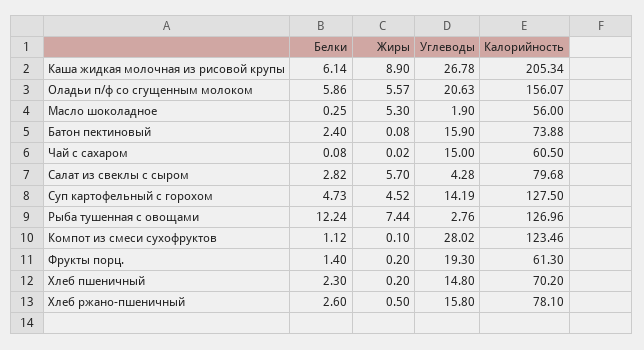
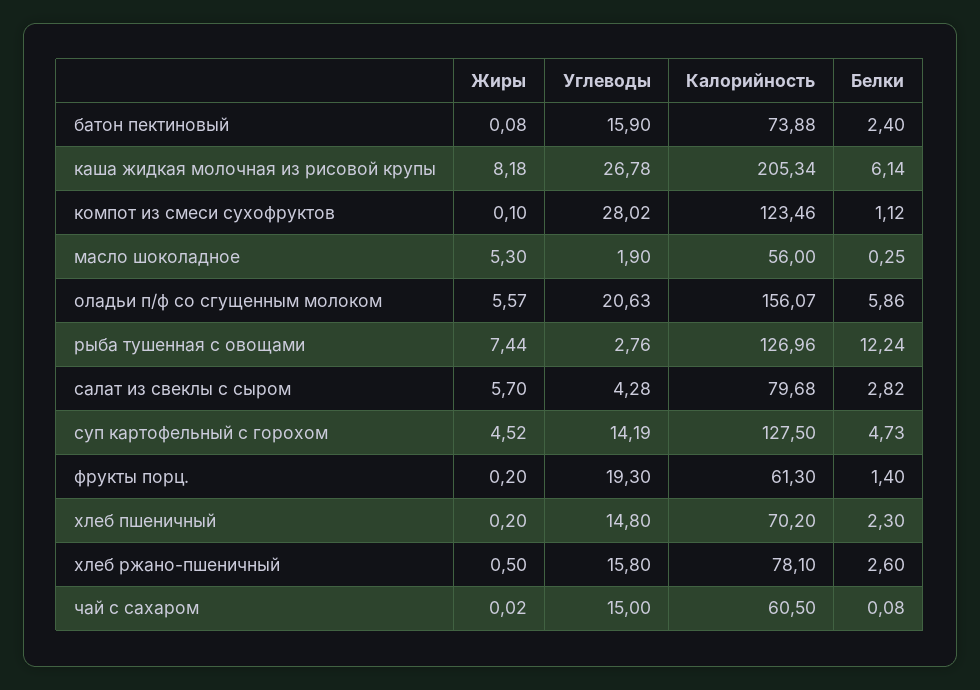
  {
    "Белки": {
      "Каша жидкая молочная из рисовой крупы": 6.14,
      "Оладьи п/ф со сгущенным молоком": 5.86,
      "Масло шоколадное": 0.25,
      "Батон пектиновый": 2.4,
      "Чай с сахаром": 0.08,
      "Салат из свеклы с сыром": 2.82,
      "Суп картофельный с горохом": 4.73,
      "Рыба тушенная с овощами": 12.24,
      "Компот из смеси сухофруктов": 1.12,
      "Фрукты порц.": 1.4,
      "Хлеб пшеничный": 2.3,
      "Хлеб ржано-пшеничный": 2.6
    },
    "Жиры": {
-     "Каша жидкая молочная из рисовой крупы": 8.9,
+     "Каша жидкая молочная из рисовой крупы": 8.18,
      "Оладьи п/ф со сгущенным молоком": 5.57,
      "Масло шоколадное": 5.3,
      "Батон пектиновый": 0.08,
      "Чай с сахаром": 0.02,
      "Салат из свеклы с сыром": 5.7,
      "Суп картофельный с горохом": 4.52,
      "Рыба тушенная с овощами": 7.44,
      "Компот из смеси сухофруктов": 0.1,
      "Фрукты порц.": 0.2,
      "Хлеб пшеничный": 0.2,
      "Хлеб ржано-пшеничный": 0.5
    },
    "Углеводы": {
      "Каша жидкая молочная из рисовой крупы": 26.78,
      "Оладьи п/ф со сгущенным молоком": 20.63,
      "Масло шоколадное": 1.9,
      "Батон пектиновый": 15.9,
      "Чай с сахаром": 15,
      "Салат из свеклы с сыром": 4.28,
      "Суп картофельный с горохом": 14.19,
      "Рыба тушенная с овощами": 2.76,
      "Компот из смеси сухофруктов": 28.02,
      "Фрукты порц.": 19.3,
      "Хлеб пшеничный": 14.8,
      "Хлеб ржано-пшеничный": 15.8
    },
    "Калорийность": {
      "Каша жидкая молочная из рисовой крупы": 205.34,
      "Оладьи п/ф со сгущенным молоком": 156.07,
      "Масло шоколадное": 56,
      "Батон пектиновый": 73.88,
      "Чай с сахаром": 60.5,
      "Салат из свеклы с сыром": 79.68,
      "Суп картофельный с горохом": 127.5,
      "Рыба тушенная с овощами": 126.96,
      "Компот из смеси сухофруктов": 123.46,
      "Фрукты порц.": 61.3,
      "Хлеб пшеничный": 70.2,
      "Хлеб ржано-пшеничный": 78.1
    }
  }

